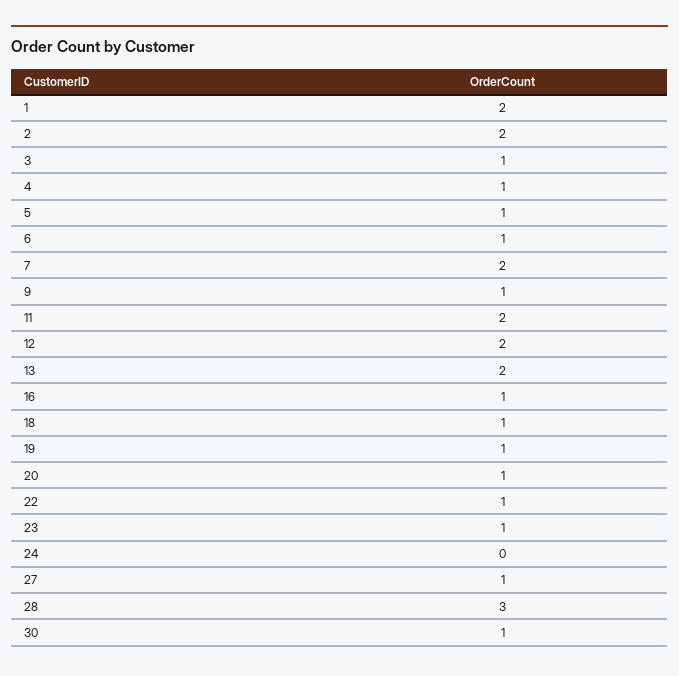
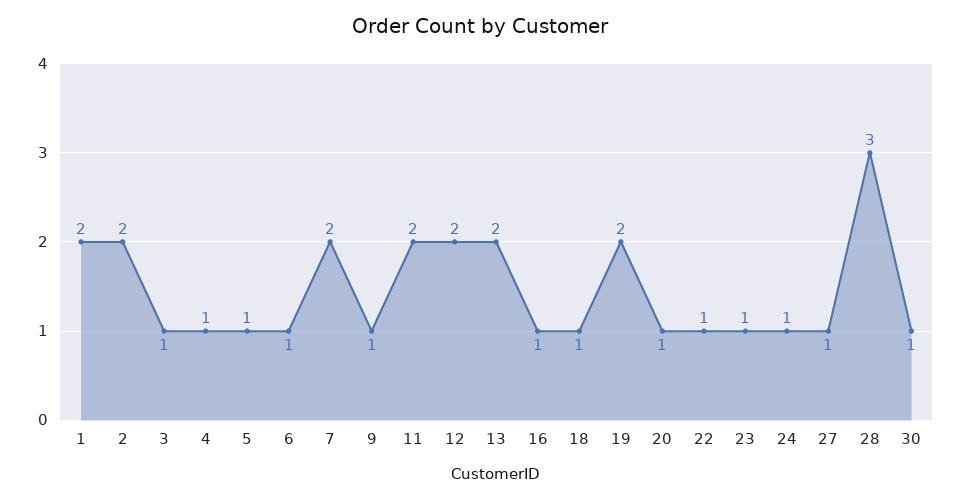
  {
    "1": 2,
    "2": 2,
    "3": 1,
    "4": 1,
    "5": 1,
    "6": 1,
    "7": 2,
    "9": 1,
    "11": 2,
    "12": 2,
    "13": 2,
    "16": 1,
    "18": 1,
-   "19": 1,
+   "19": 2,
    "20": 1,
    "22": 1,
    "23": 1,
-   "24": 0,
+   "24": 1,
    "27": 1,
    "28": 3,
    "30": 1
  }

